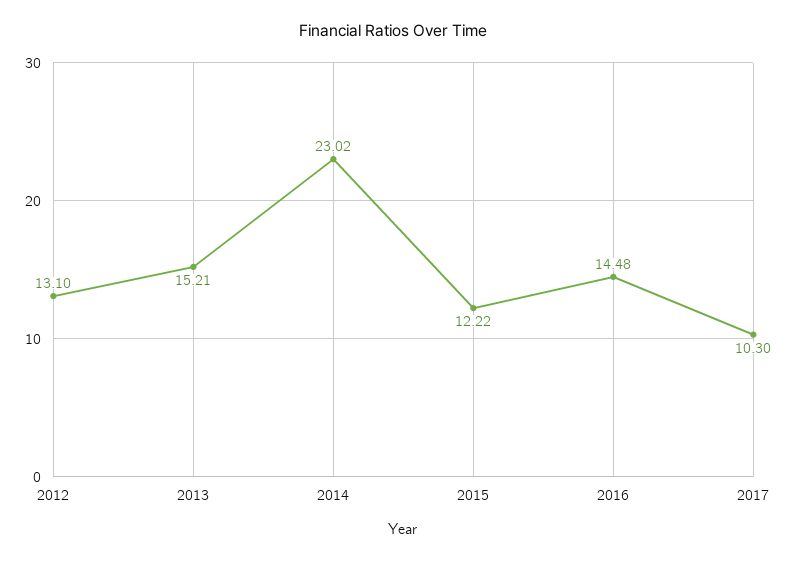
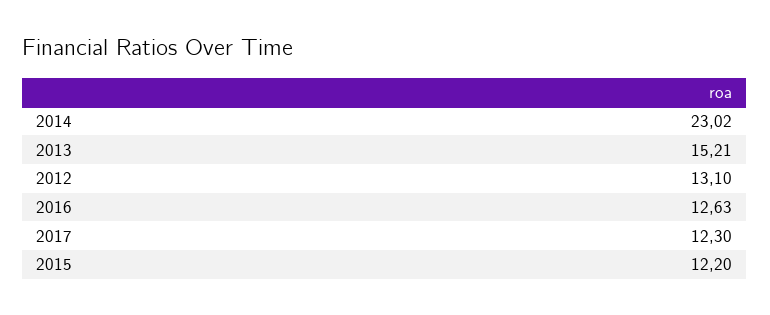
  {
    "2012": 13.1,
    "2013": 15.21,
    "2014": 23.02,
-   "2015": 12.22,
+   "2015": 12.2,
-   "2016": 14.48,
+   "2016": 12.63,
-   "2017": 10.3
+   "2017": 12.3
  }

